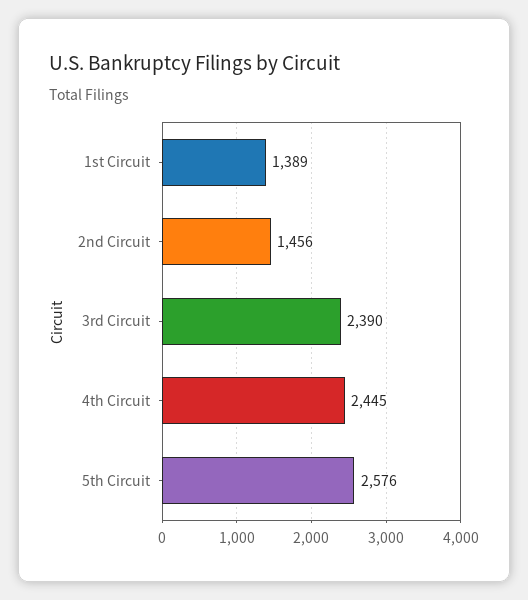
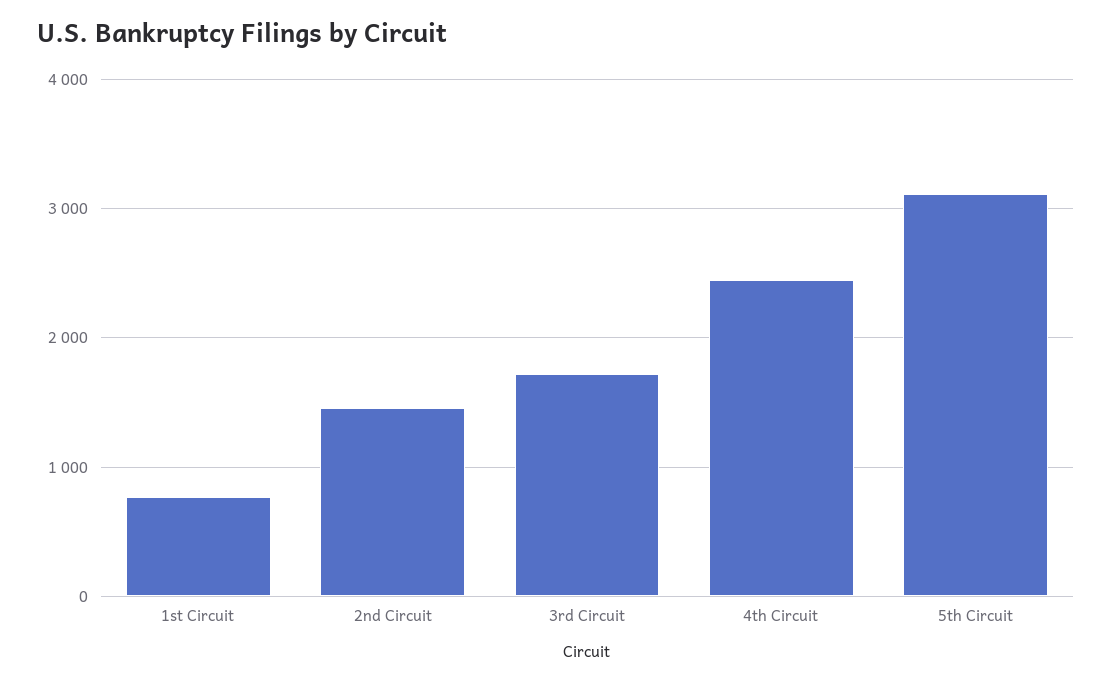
  {
-   "1st Circuit": 1389,
+   "1st Circuit": 800,
    "2nd Circuit": 1456,
-   "3rd Circuit": 2390,
+   "3rd Circuit": 1700,
    "4th Circuit": 2445,
-   "5th Circuit": 2576
+   "5th Circuit": 3100
  }

